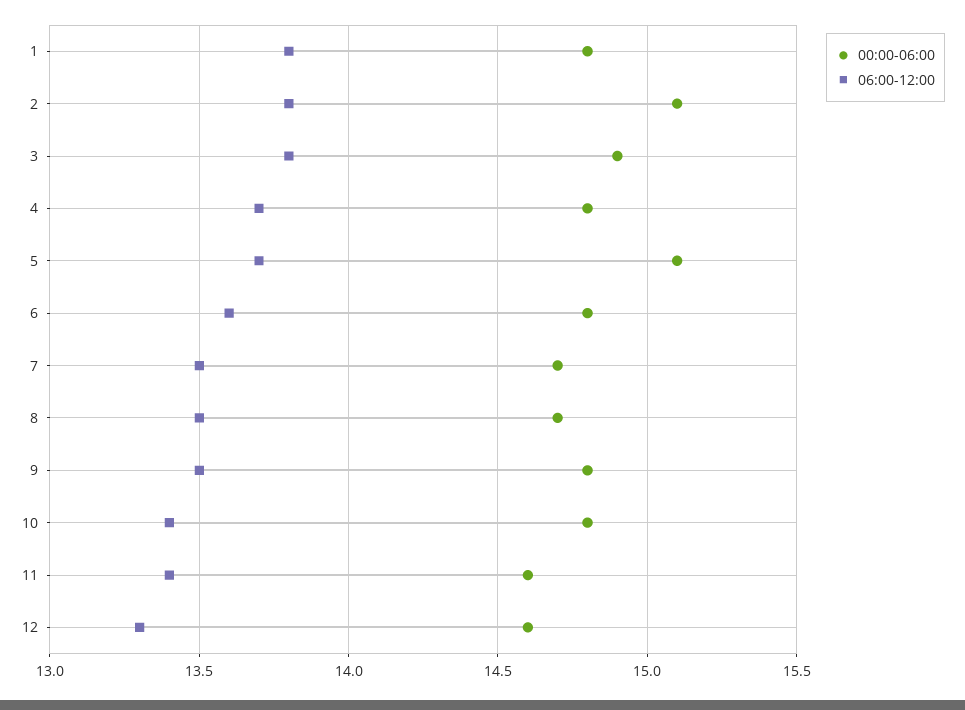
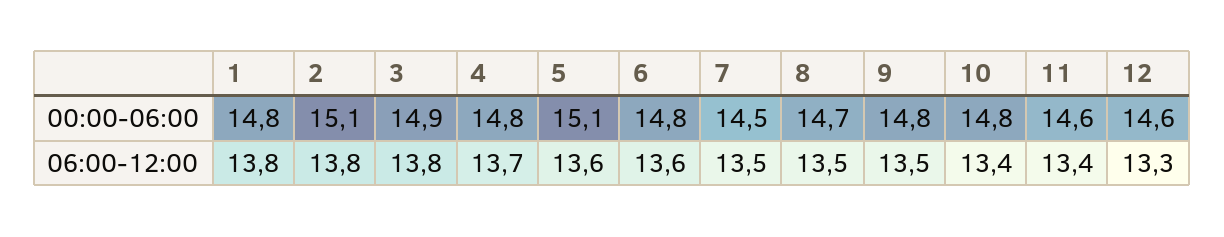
  {
    "00:00-06:00": {
      "1": 14.8,
      "2": 15.1,
      "3": 14.9,
      "4": 14.8,
      "5": 15.1,
      "6": 14.8,
-     "7": 14.7,
+     "7": 14.5,
      "8": 14.7,
      "9": 14.8,
      "10": 14.8,
      "11": 14.6,
      "12": 14.6
    },
    "06:00-12:00": {
      "1": 13.8,
      "2": 13.8,
      "3": 13.8,
      "4": 13.7,
-     "5": 13.7,
+     "5": 13.6,
      "6": 13.6,
      "7": 13.5,
      "8": 13.5,
      "9": 13.5,
      "10": 13.4,
      "11": 13.4,
      "12": 13.3
    }
  }

